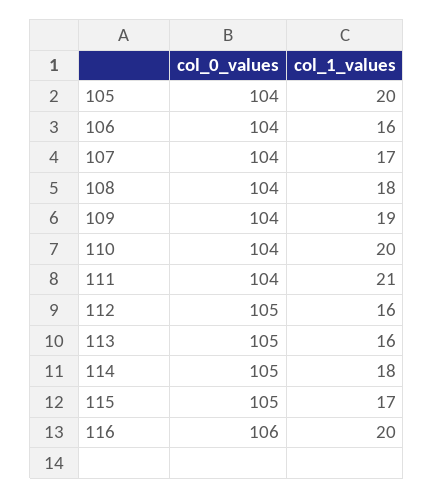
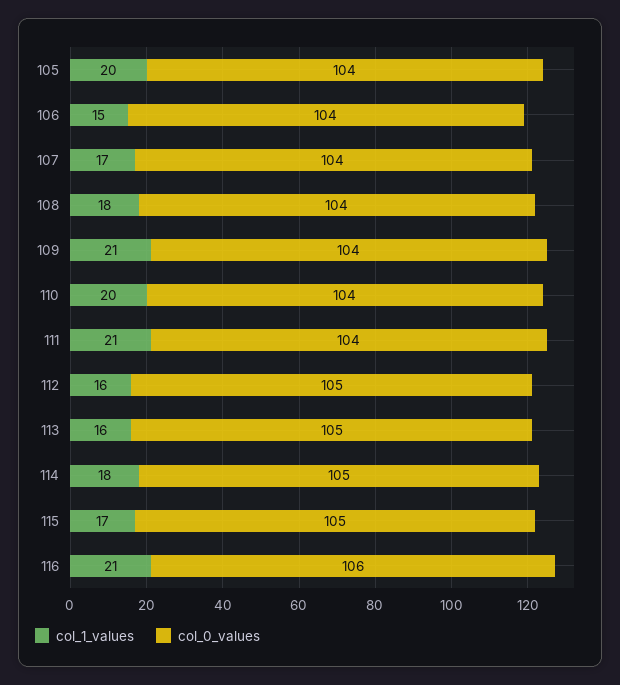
  {
    "col_0_values": {
      "105": 104,
      "106": 104,
      "107": 104,
      "108": 104,
      "109": 104,
      "110": 104,
      "111": 104,
      "112": 105,
      "113": 105,
      "114": 105,
      "115": 105,
      "116": 106
    },
    "col_1_values": {
      "105": 20,
-     "106": 16,
+     "106": 15,
      "107": 17,
      "108": 18,
-     "109": 19,
+     "109": 21,
      "110": 20,
      "111": 21,
      "112": 16,
      "113": 16,
      "114": 18,
      "115": 17,
-     "116": 20
+     "116": 21
    }
  }

